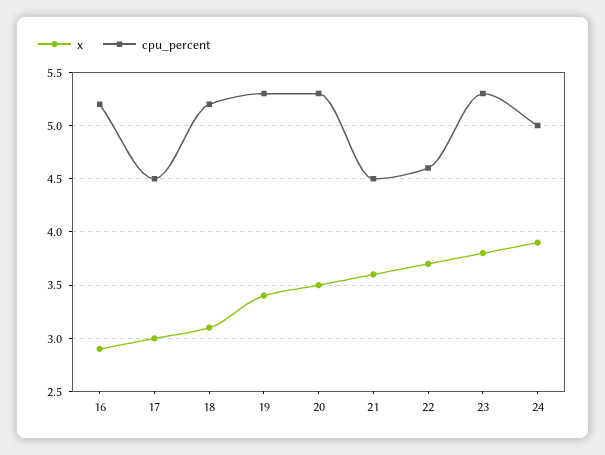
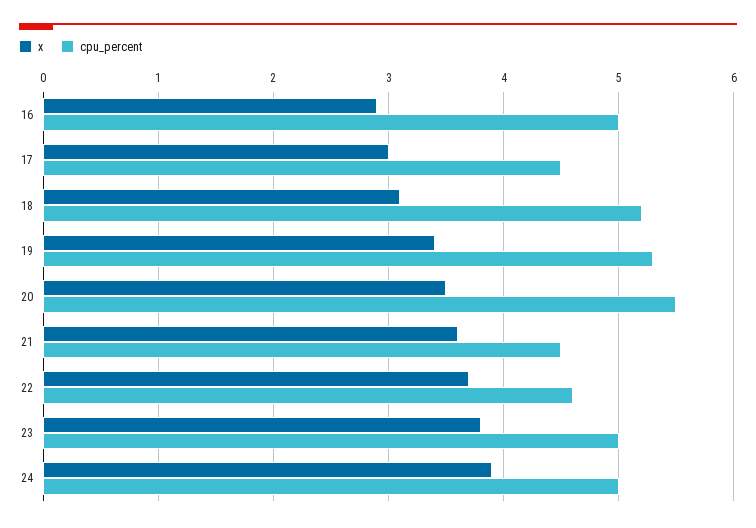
  {
    "x": {
      "16": 2.9,
      "17": 3,
      "18": 3.1,
      "19": 3.4,
      "20": 3.5,
      "21": 3.6,
      "22": 3.7,
      "23": 3.8,
      "24": 3.9
    },
    "cpu_percent": {
-     "16": 5.2,
+     "16": 5,
      "17": 4.5,
      "18": 5.2,
      "19": 5.3,
-     "20": 5.3,
+     "20": 5.5,
      "21": 4.5,
      "22": 4.6,
-     "23": 5.3,
+     "23": 5,
      "24": 5
    }
  }

